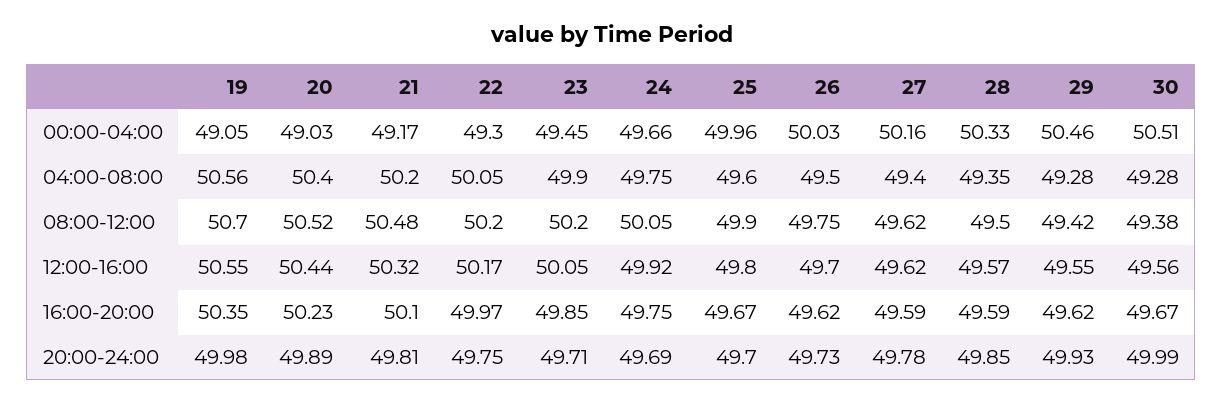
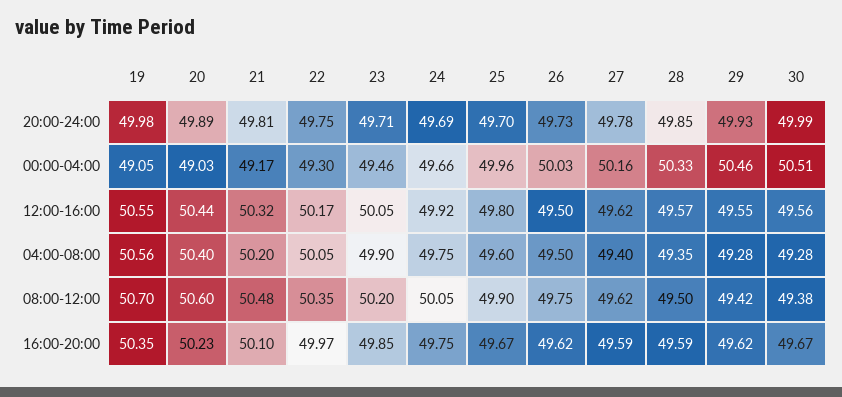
  {
    "19": {
      "00:00-04:00": 49.05,
      "04:00-08:00": 50.56,
      "08:00-12:00": 50.7,
      "12:00-16:00": 50.55,
      "16:00-20:00": 50.35,
      "20:00-24:00": 49.98
    },
    "20": {
      "00:00-04:00": 49.03,
      "04:00-08:00": 50.4,
-     "08:00-12:00": 50.52,
+     "08:00-12:00": 50.6,
      "12:00-16:00": 50.44,
      "16:00-20:00": 50.23,
      "20:00-24:00": 49.89
    },
    "21": {
      "00:00-04:00": 49.17,
      "04:00-08:00": 50.2,
      "08:00-12:00": 50.48,
      "12:00-16:00": 50.32,
      "16:00-20:00": 50.1,
      "20:00-24:00": 49.81
    },
    "22": {
      "00:00-04:00": 49.3,
      "04:00-08:00": 50.05,
-     "08:00-12:00": 50.2,
+     "08:00-12:00": 50.35,
      "12:00-16:00": 50.17,
      "16:00-20:00": 49.97,
      "20:00-24:00": 49.75
    },
    "23": {
-     "00:00-04:00": 49.45,
+     "00:00-04:00": 49.46,
      "04:00-08:00": 49.9,
      "08:00-12:00": 50.2,
      "12:00-16:00": 50.05,
      "16:00-20:00": 49.85,
      "20:00-24:00": 49.71
    },
    "24": {
      "00:00-04:00": 49.66,
      "04:00-08:00": 49.75,
      "08:00-12:00": 50.05,
      "12:00-16:00": 49.92,
      "16:00-20:00": 49.75,
      "20:00-24:00": 49.69
    },
    "25": {
      "00:00-04:00": 49.96,
      "04:00-08:00": 49.6,
      "08:00-12:00": 49.9,
      "12:00-16:00": 49.8,
      "16:00-20:00": 49.67,
      "20:00-24:00": 49.7
    },
    "26": {
      "00:00-04:00": 50.03,
      "04:00-08:00": 49.5,
      "08:00-12:00": 49.75,
-     "12:00-16:00": 49.7,
+     "12:00-16:00": 49.5,
      "16:00-20:00": 49.62,
      "20:00-24:00": 49.73
    },
    "27": {
      "00:00-04:00": 50.16,
      "04:00-08:00": 49.4,
      "08:00-12:00": 49.62,
      "12:00-16:00": 49.62,
      "16:00-20:00": 49.59,
      "20:00-24:00": 49.78
    },
    "28": {
      "00:00-04:00": 50.33,
      "04:00-08:00": 49.35,
      "08:00-12:00": 49.5,
      "12:00-16:00": 49.57,
      "16:00-20:00": 49.59,
      "20:00-24:00": 49.85
    },
    "29": {
      "00:00-04:00": 50.46,
      "04:00-08:00": 49.28,
      "08:00-12:00": 49.42,
      "12:00-16:00": 49.55,
      "16:00-20:00": 49.62,
      "20:00-24:00": 49.93
    },
    "30": {
      "00:00-04:00": 50.51,
      "04:00-08:00": 49.28,
      "08:00-12:00": 49.38,
      "12:00-16:00": 49.56,
      "16:00-20:00": 49.67,
      "20:00-24:00": 49.99
    }
  }

